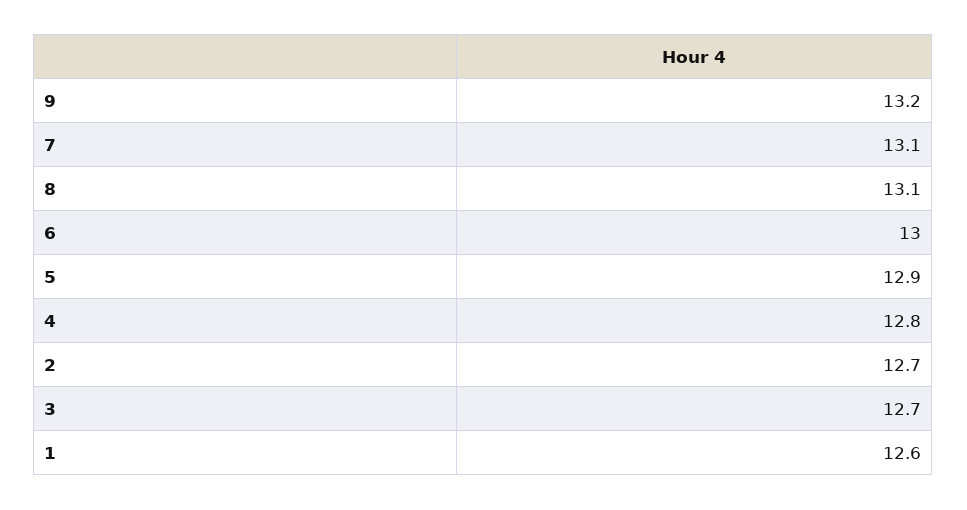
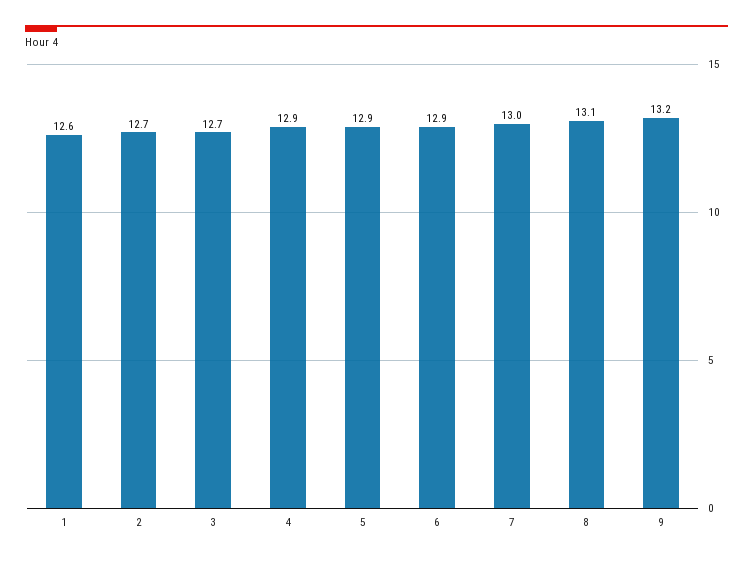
  {
    "9": 13.2,
-   "7": 13.1,
+   "7": 13,
    "8": 13.1,
-   "6": 13,
+   "6": 12.9,
    "5": 12.9,
-   "4": 12.8,
+   "4": 12.9,
    "2": 12.7,
    "3": 12.7,
    "1": 12.6
  }

